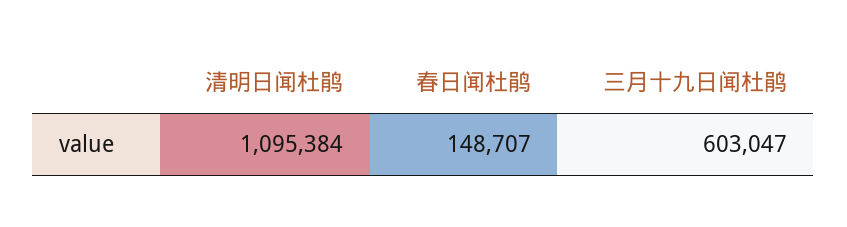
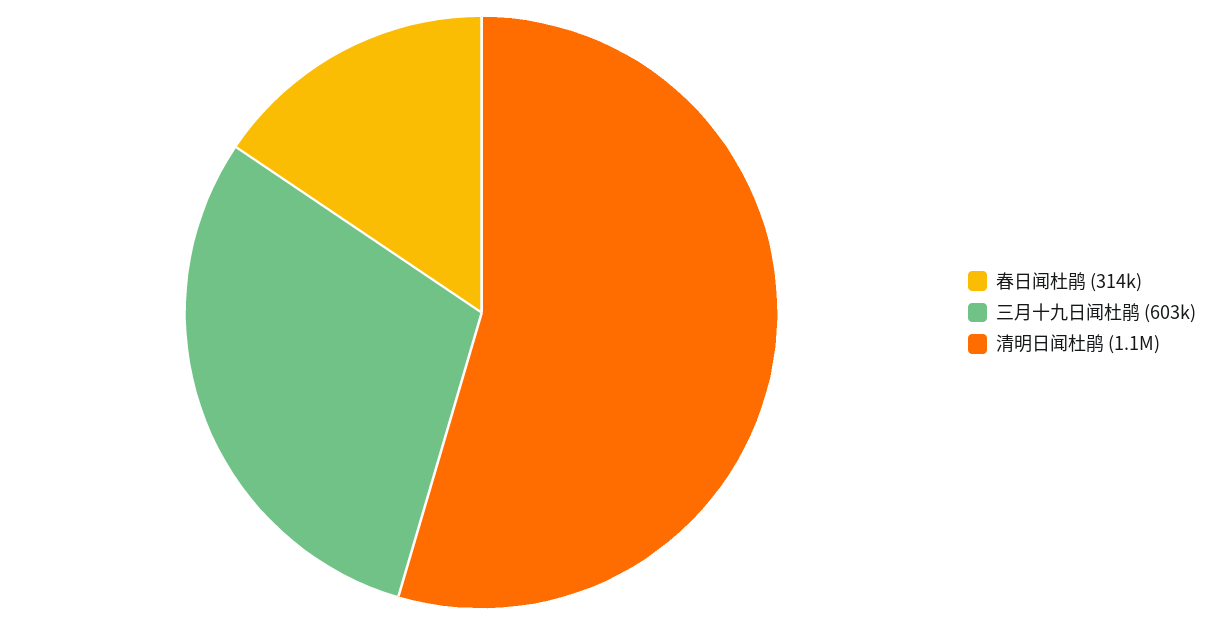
  {
    "清明日闻杜鹃": 1095384,
-   "春日闻杜鹃": 148707,
+   "春日闻杜鹃": 314000,
    "三月十九日闻杜鹃": 603047
  }

